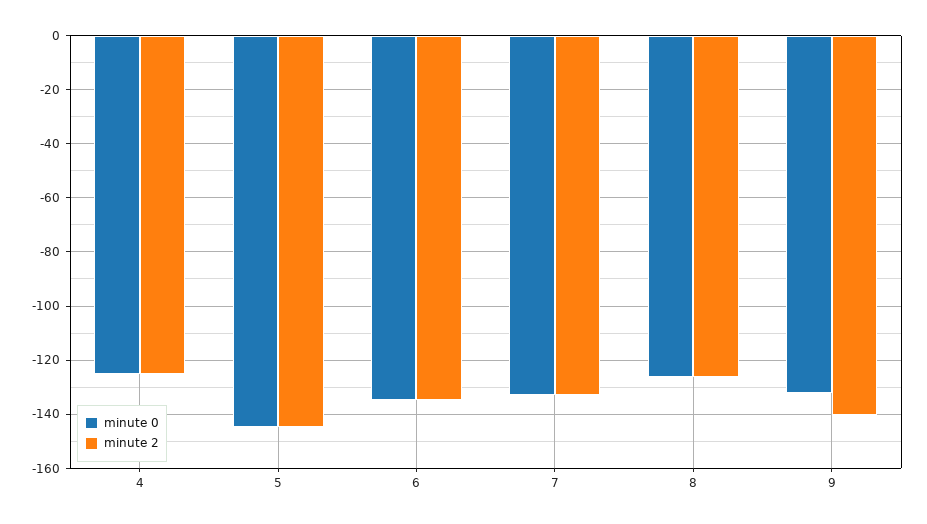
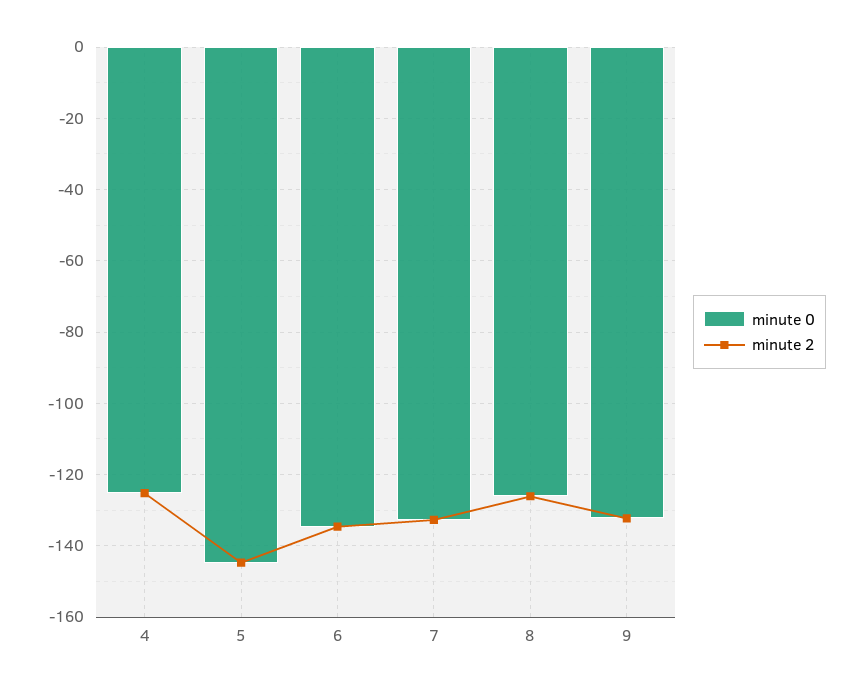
  {
    "minute 0": {
      "4": -126,
      "5": -144,
      "6": -134,
      "7": -132,
      "8": -126,
      "9": -132
    },
    "minute 2": {
      "4": -126,
      "5": -144,
      "6": -134,
      "7": -132,
      "8": -126,
-     "9": -140
+     "9": -132
    }
  }

